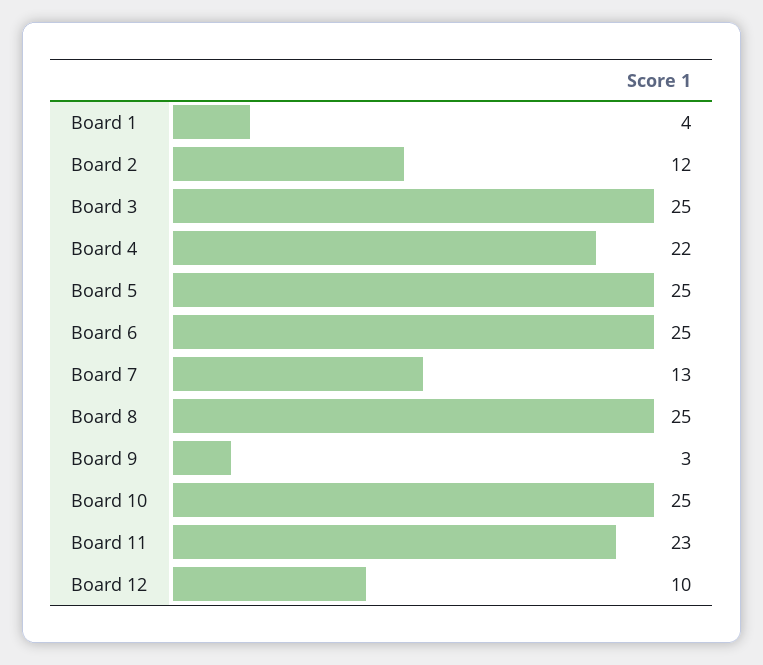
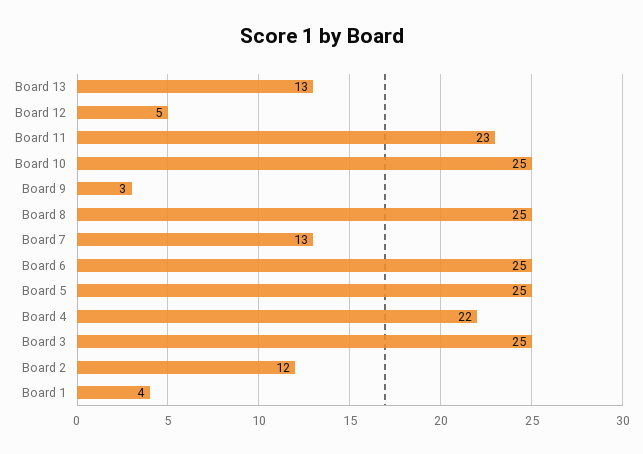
  {
    "Board 1": 4,
    "Board 2": 12,
    "Board 3": 25,
    "Board 4": 22,
    "Board 5": 25,
    "Board 6": 25,
    "Board 7": 13,
    "Board 8": 25,
    "Board 9": 3,
    "Board 10": 25,
    "Board 11": 23,
-   "Board 12": 10
+   "Board 12": 5,
+   "Board 13": 13
  }

